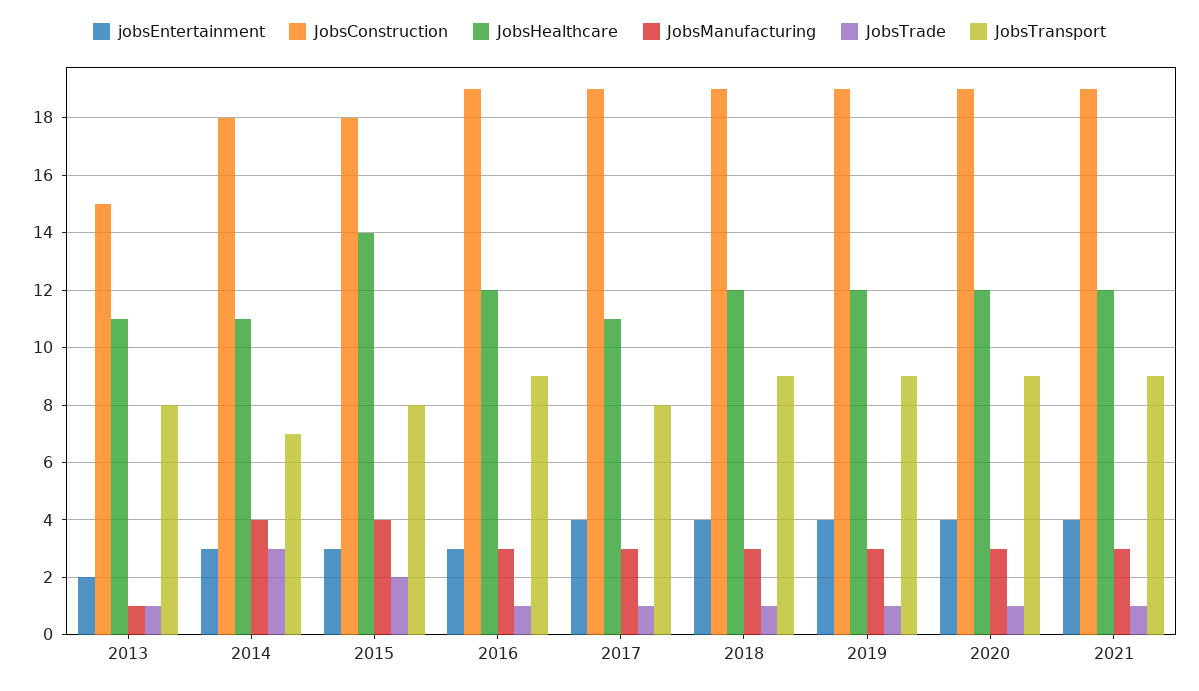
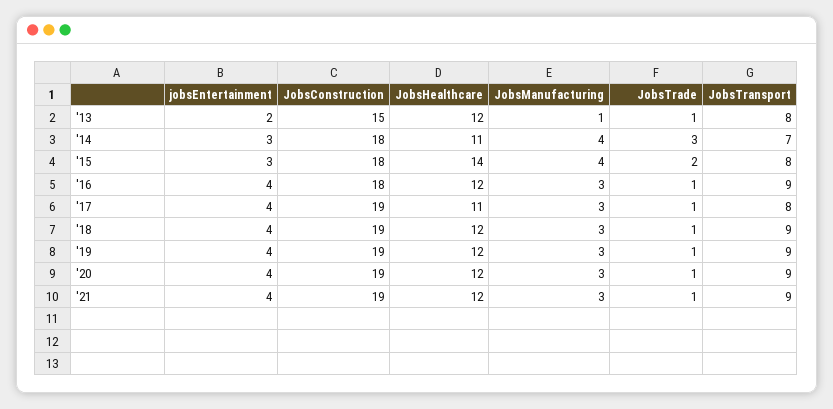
  {
    "jobsEntertainment": {
      "2013": 2,
      "2014": 3,
      "2015": 3,
-     "2016": 3,
+     "2016": 4,
      "2017": 4,
      "2018": 4,
      "2019": 4,
      "2020": 4,
      "2021": 4
    },
    "JobsConstruction": {
      "2013": 15,
      "2014": 18,
      "2015": 18,
-     "2016": 19,
+     "2016": 18,
      "2017": 19,
      "2018": 19,
      "2019": 19,
      "2020": 19,
      "2021": 19
    },
    "JobsHealthcare": {
-     "2013": 11,
+     "2013": 12,
      "2014": 11,
      "2015": 14,
      "2016": 12,
      "2017": 11,
      "2018": 12,
      "2019": 12,
      "2020": 12,
      "2021": 12
    },
    "JobsManufacturing": {
      "2013": 1,
      "2014": 4,
      "2015": 4,
      "2016": 3,
      "2017": 3,
      "2018": 3,
      "2019": 3,
      "2020": 3,
      "2021": 3
    },
    "JobsTrade": {
      "2013": 1,
      "2014": 3,
      "2015": 2,
      "2016": 1,
      "2017": 1,
      "2018": 1,
      "2019": 1,
      "2020": 1,
      "2021": 1
    },
    "JobsTransport": {
      "2013": 8,
      "2014": 7,
      "2015": 8,
      "2016": 9,
      "2017": 8,
      "2018": 9,
      "2019": 9,
      "2020": 9,
      "2021": 9
    }
  }

